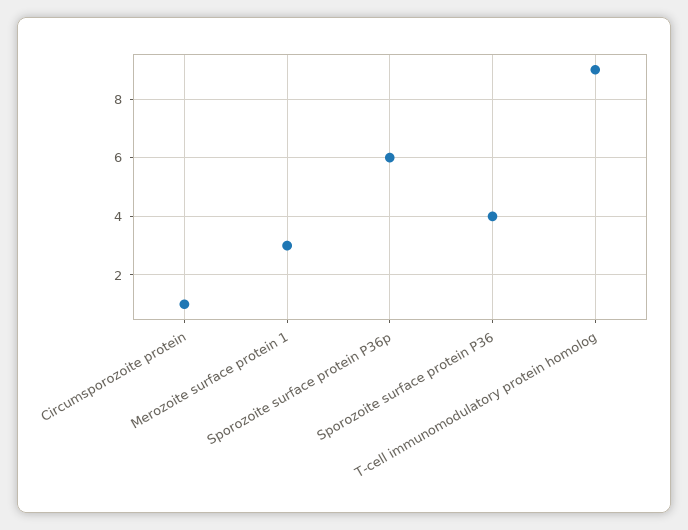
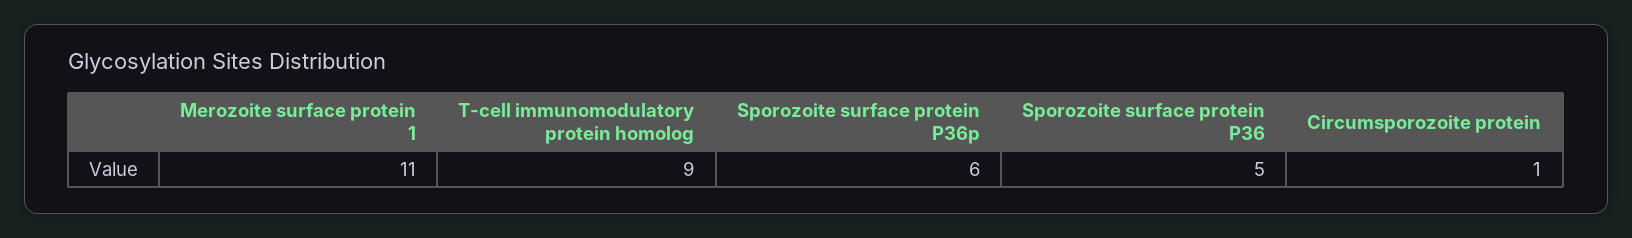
  {
    "Circumsporozoite protein": 1,
-   "Merozoite surface protein 1": 3,
+   "Merozoite surface protein 1": 11,
    "Sporozoite surface protein P36p": 6,
-   "Sporozoite surface protein P36": 4,
+   "Sporozoite surface protein P36": 5,
    "T-cell immunomodulatory protein homolog": 9
  }

